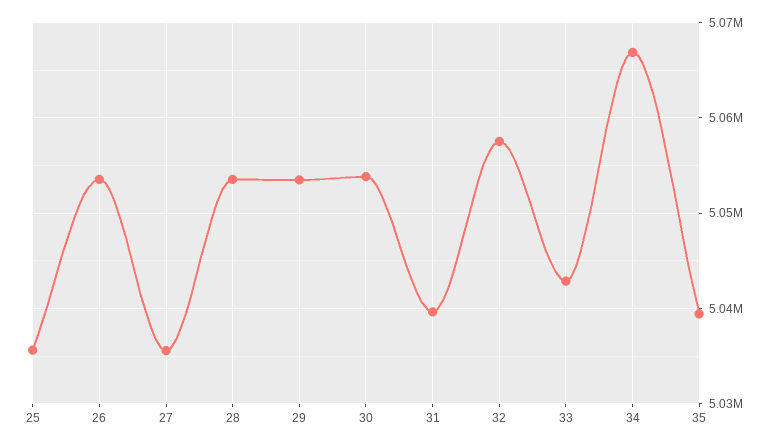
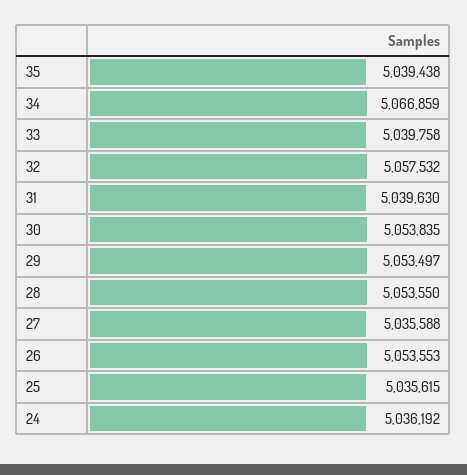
  {
    "25": 5035615,
    "26": 5053553,
    "27": 5035588,
    "28": 5053550,
    "29": 5053497,
    "30": 5053835,
    "31": 5039630,
    "32": 5057532,
-   "33": 5043000,
+   "33": 5039758,
    "34": 5066859,
-   "35": 5039438
+   "35": 5039438,
+   "24": 5036192
  }

